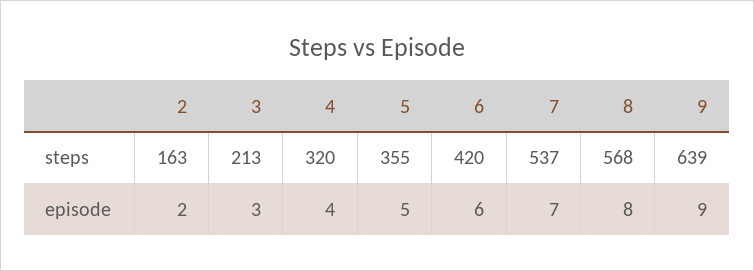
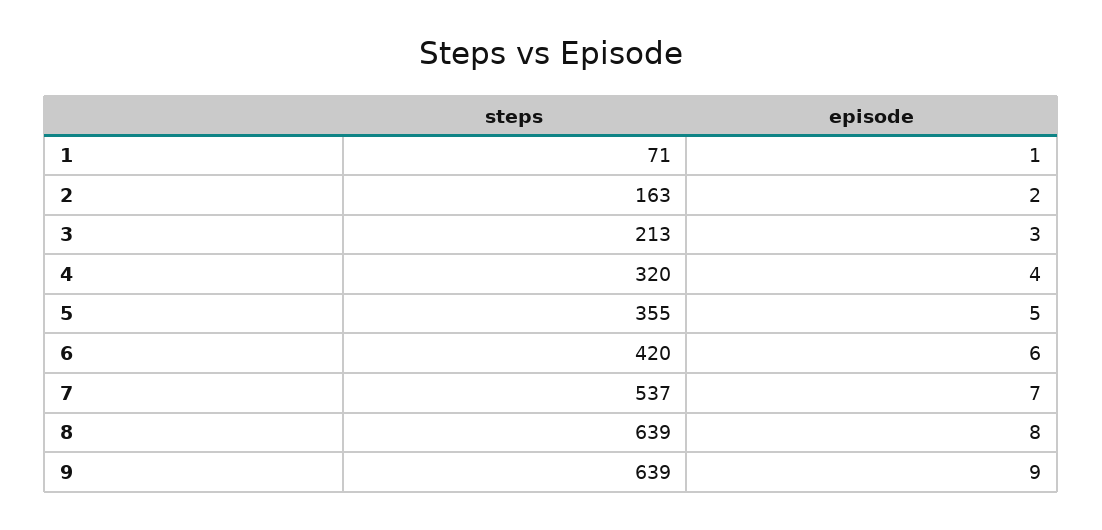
  {
    "2": {
      "steps": 163,
      "episode": 2
    },
    "3": {
      "steps": 213,
      "episode": 3
    },
    "4": {
      "steps": 320,
      "episode": 4
    },
    "5": {
      "steps": 355,
      "episode": 5
    },
    "6": {
      "steps": 420,
      "episode": 6
    },
    "7": {
      "steps": 537,
      "episode": 7
    },
    "8": {
-     "steps": 568,
+     "steps": 639,
      "episode": 8
    },
    "9": {
      "steps": 639,
      "episode": 9
-   }
+   },
+   "1": {
+     "steps": 71,
+     "episode": 1
+   }
  }

